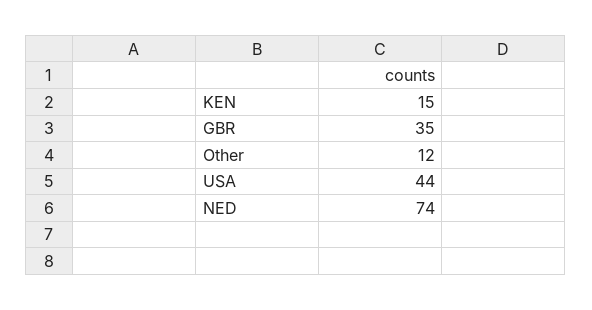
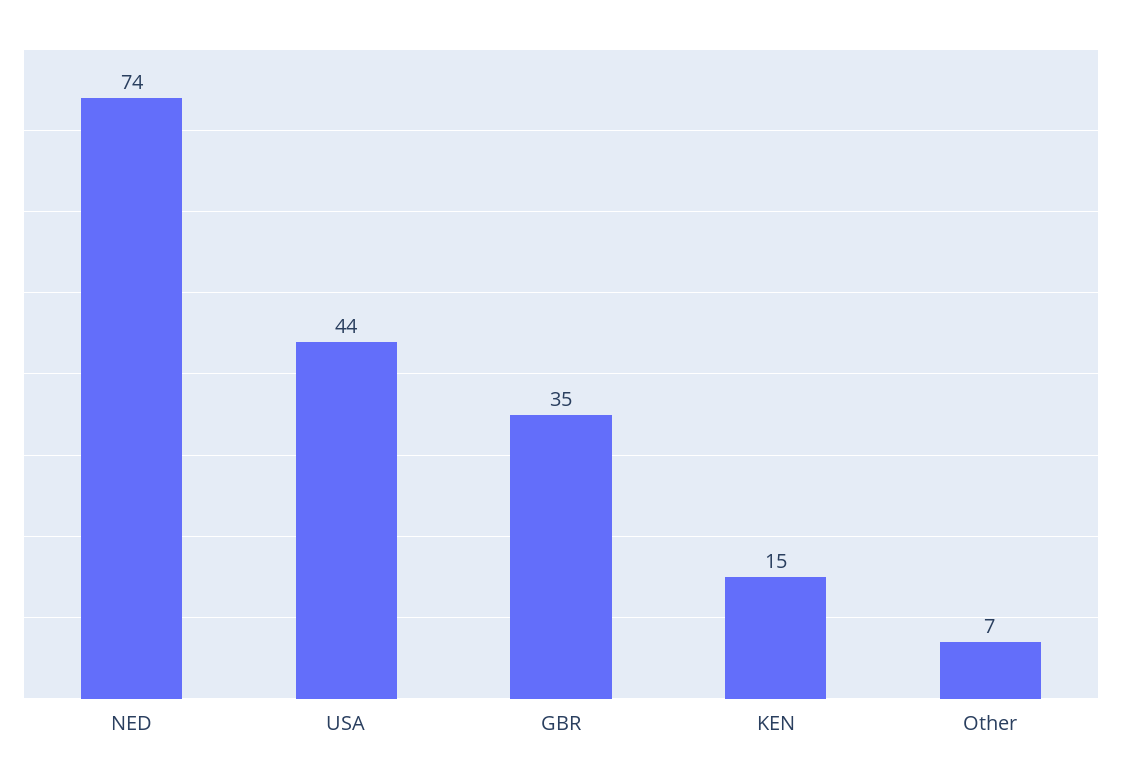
  {
    "KEN": 15,
    "GBR": 35,
-   "Other": 12,
+   "Other": 7,
    "USA": 44,
    "NED": 74
  }

